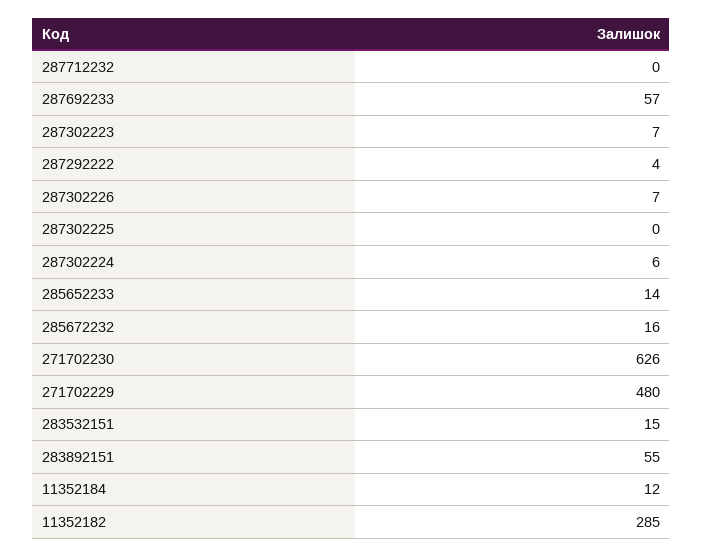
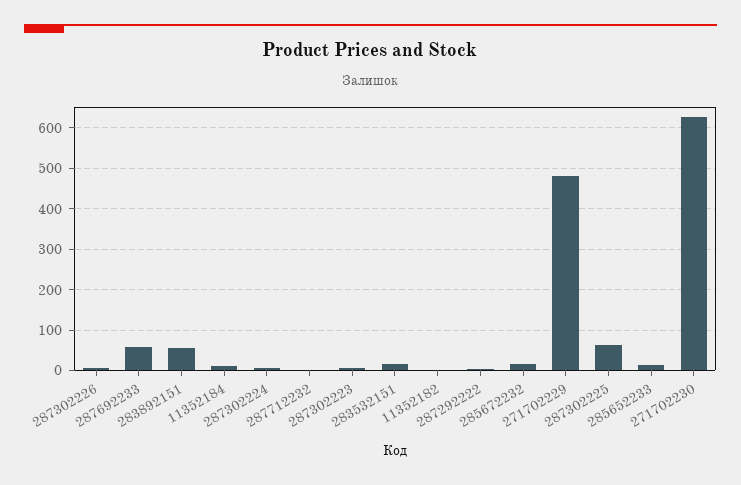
  {
    "287712232": 0,
    "287692233": 57,
    "287302223": 7,
    "287292222": 4,
    "287302226": 7,
-   "287302225": 0,
+   "287302225": 60,
    "287302224": 6,
    "285652233": 14,
    "285672232": 16,
    "271702230": 626,
    "271702229": 480,
    "283532151": 15,
    "283892151": 55,
    "11352184": 12,
-   "11352182": 285
+   "11352182": 0
  }

